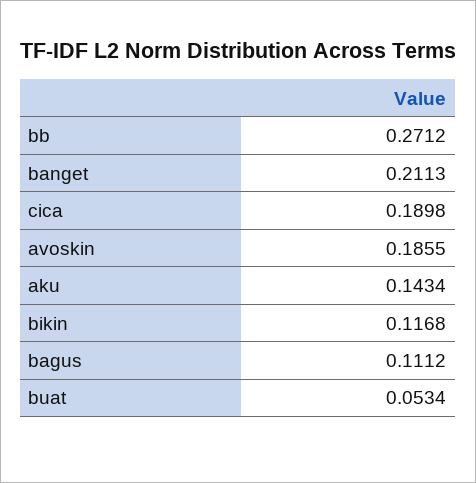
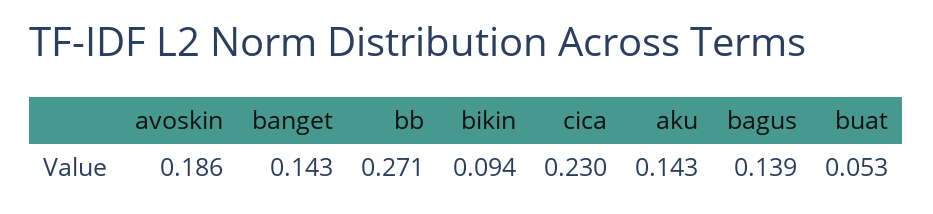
  {
    "bb": 0.2712,
-   "banget": 0.2113,
+   "banget": 0.143,
-   "cica": 0.1898,
+   "cica": 0.23,
    "avoskin": 0.1855,
    "aku": 0.1434,
-   "bikin": 0.1168,
+   "bikin": 0.094,
-   "bagus": 0.1112,
+   "bagus": 0.139,
    "buat": 0.0534
  }

